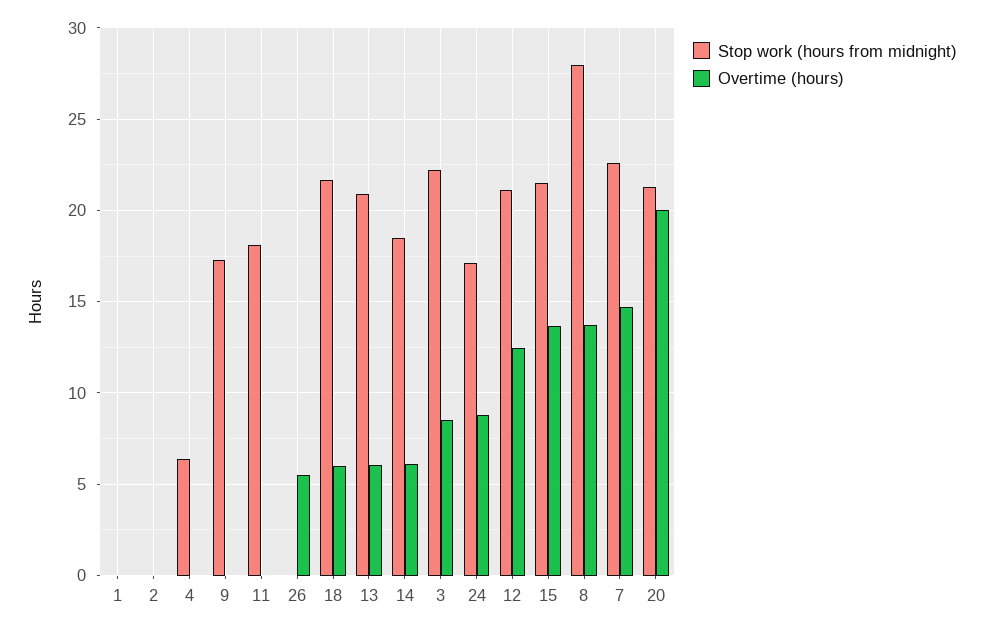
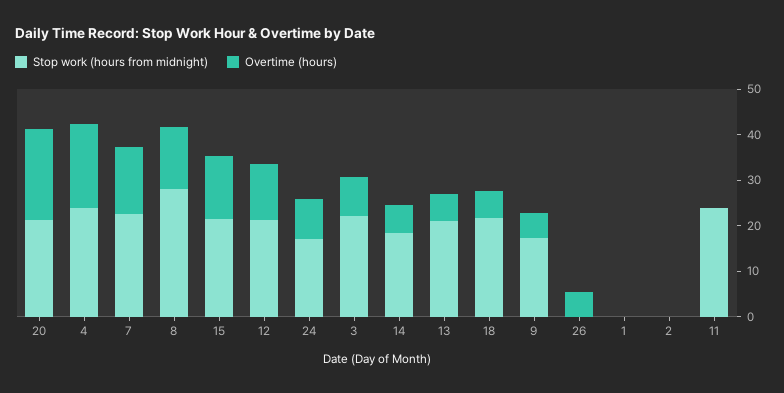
  {
    "Stop work (hours from midnight)": {
      "1": 0,
      "2": 0,
-     "4": 6.5,
+     "4": 24,
      "9": 17.5,
-     "11": 18,
+     "11": 24,
      "26": 0,
      "18": 21.5,
      "13": 21,
      "14": 18.5,
      "3": 22,
      "24": 17,
      "12": 21,
      "15": 21.5,
      "8": 28,
      "7": 22.5,
      "20": 21.5
    },
    "Overtime (hours)": {
      "1": 0,
      "2": 0,
-     "4": 0,
+     "4": 18,
-     "9": 0,
+     "9": 6,
      "11": 0,
      "26": 5.5,
      "18": 6,
      "13": 6,
      "14": 6,
      "3": 8.5,
      "24": 9,
      "12": 12.5,
      "15": 13.5,
      "8": 13.5,
      "7": 14.5,
      "20": 20
    }
  }

